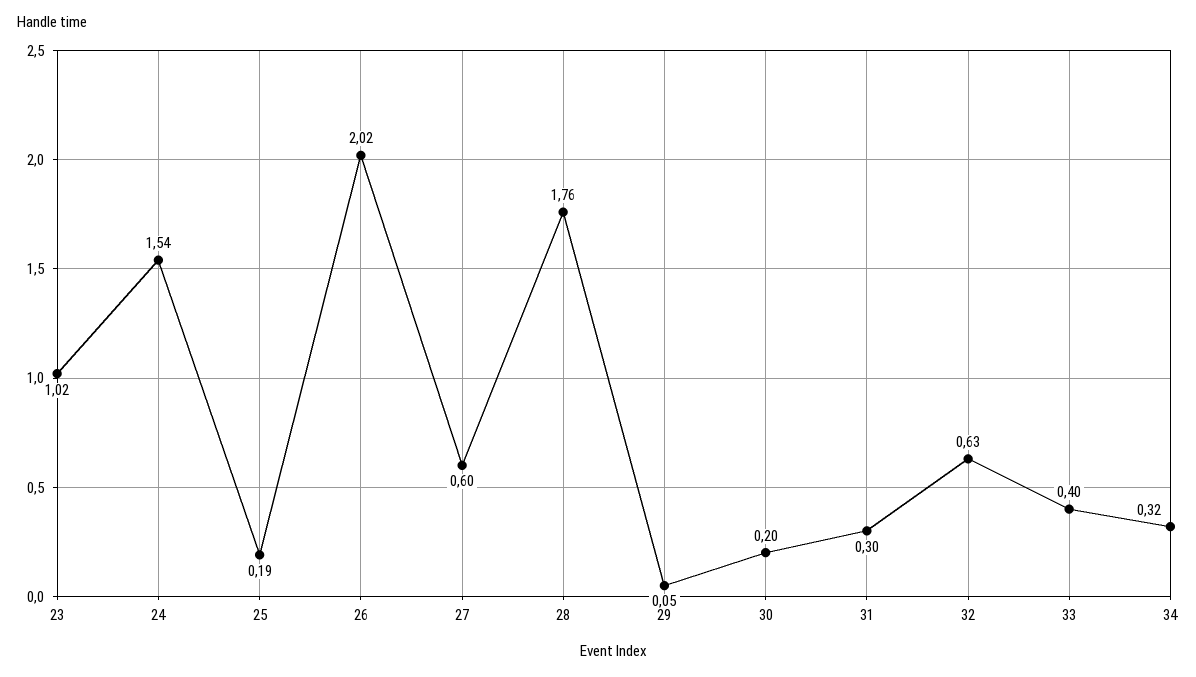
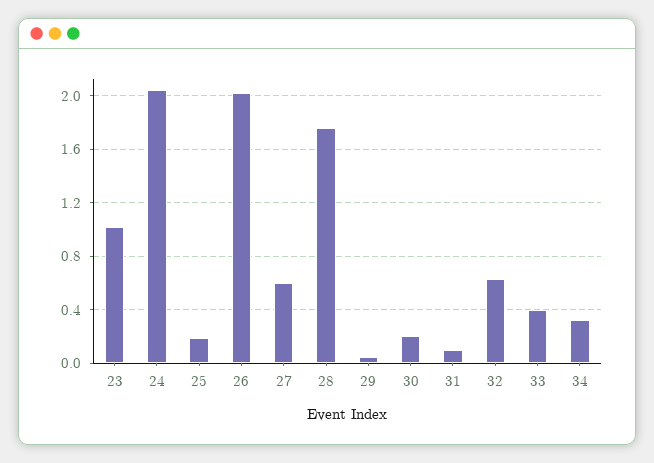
  {
    "23": 1.02,
-   "24": 1.54,
+   "24": 2.05,
    "25": 0.19,
    "26": 2.02,
    "27": 0.6,
    "28": 1.76,
    "29": 0.05,
    "30": 0.2,
-   "31": 0.3,
+   "31": 0.1,
    "32": 0.63,
    "33": 0.4,
    "34": 0.32
  }

